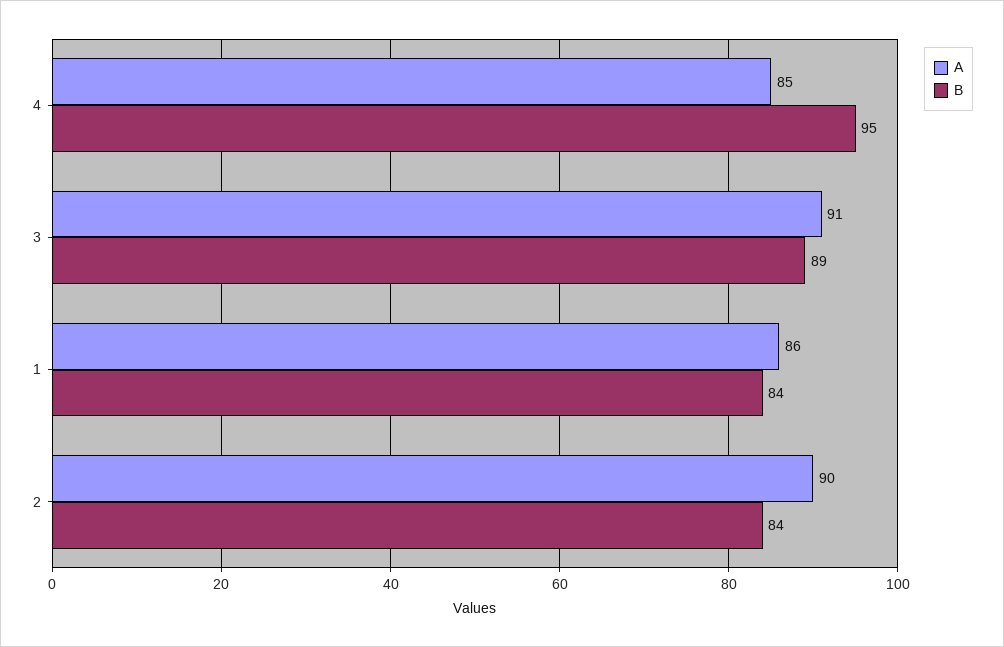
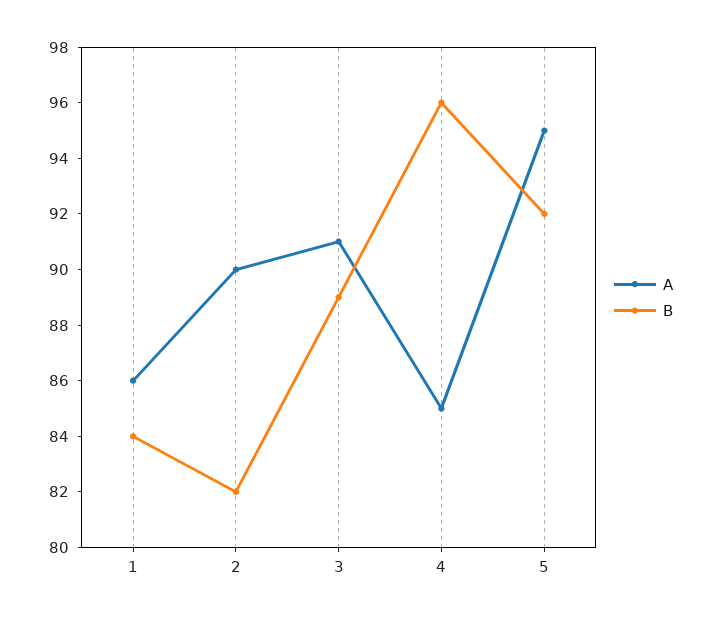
  {
    "A": {
      "4": 85,
      "3": 91,
      "1": 86,
-     "2": 90
+     "2": 90,
+     "5": 95
    },
    "B": {
-     "4": 95,
+     "4": 96,
      "3": 89,
      "1": 84,
-     "2": 84
+     "2": 82,
+     "5": 92
    }
  }

